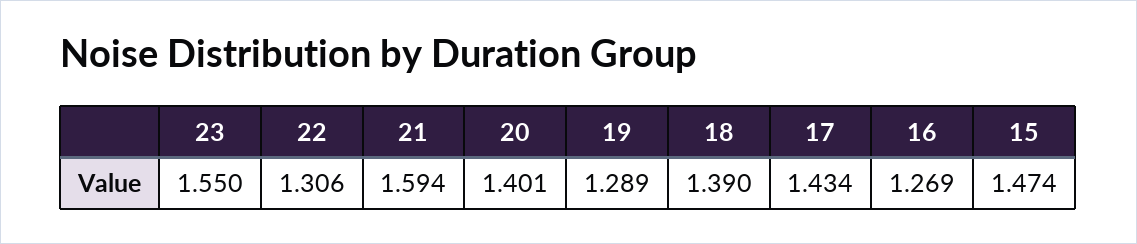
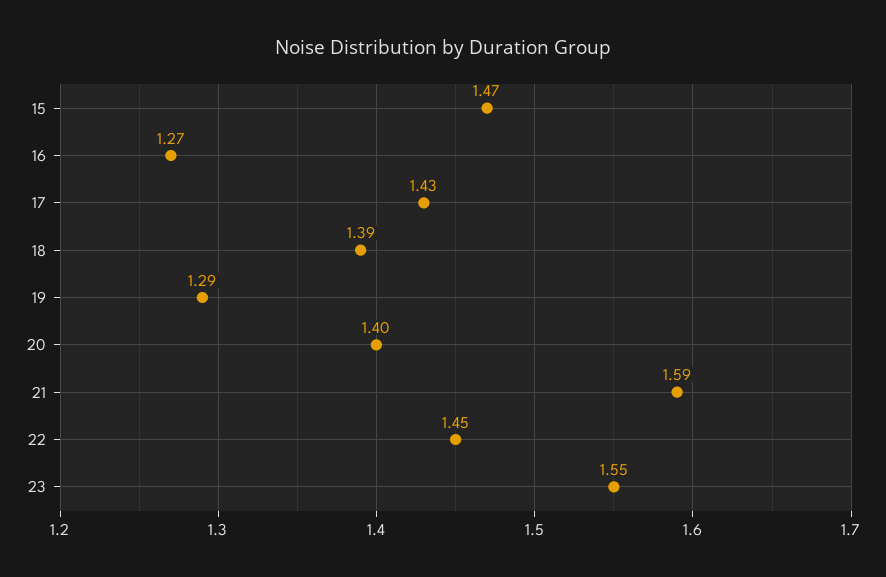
  {
    "23": 1.55,
-   "22": 1.306,
+   "22": 1.45,
    "21": 1.594,
    "20": 1.401,
    "19": 1.289,
    "18": 1.39,
    "17": 1.434,
    "16": 1.269,
    "15": 1.474
  }

